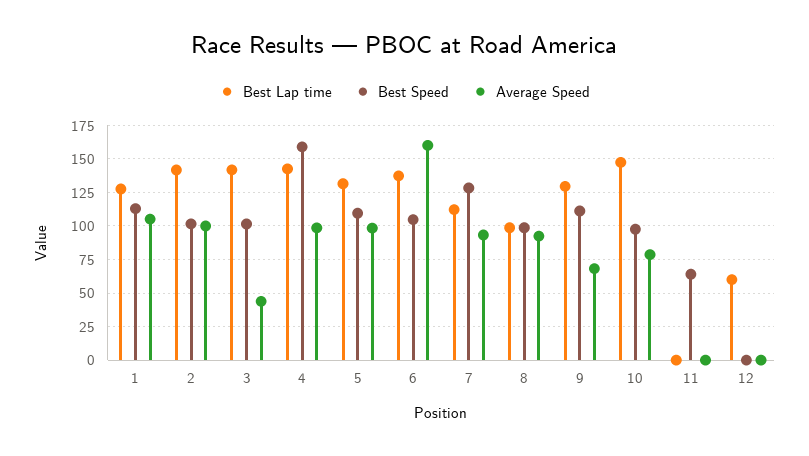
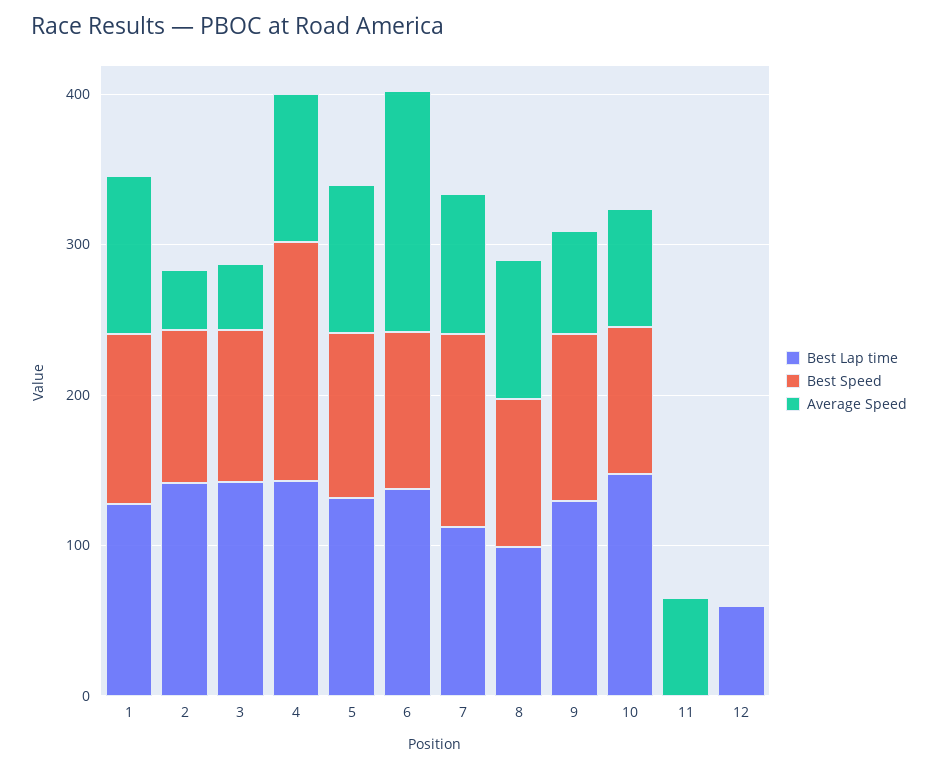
  {
    "Best Lap time": {
      "1": 130,
      "2": 140,
      "3": 140,
      "4": 145,
      "5": 130,
      "6": 135,
      "7": 110,
      "8": 100,
      "9": 130,
      "10": 150,
      "11": 0,
      "12": 60
    },
    "Best Speed": {
      "1": 115,
      "2": 100,
      "3": 100,
      "4": 160,
      "5": 110,
      "6": 105,
      "7": 130,
      "8": 100,
      "9": 110,
      "10": 100,
-     "11": 65,
+     "11": 0,
      "12": 0
    },
    "Average Speed": {
      "1": 105,
-     "2": 100,
+     "2": 40,
      "3": 45,
      "4": 100,
      "5": 100,
      "6": 160,
      "7": 95,
      "8": 95,
      "9": 70,
      "10": 80,
-     "11": 0,
+     "11": 60,
      "12": 0
    }
  }

